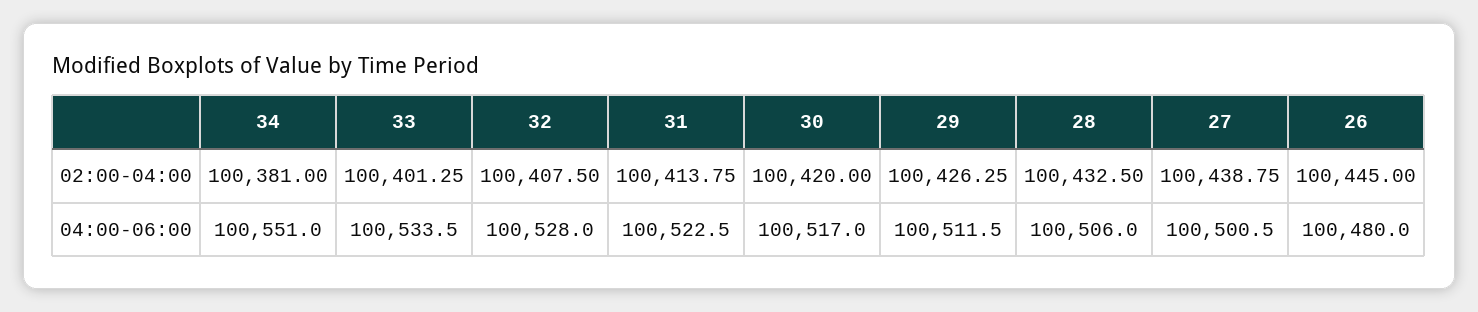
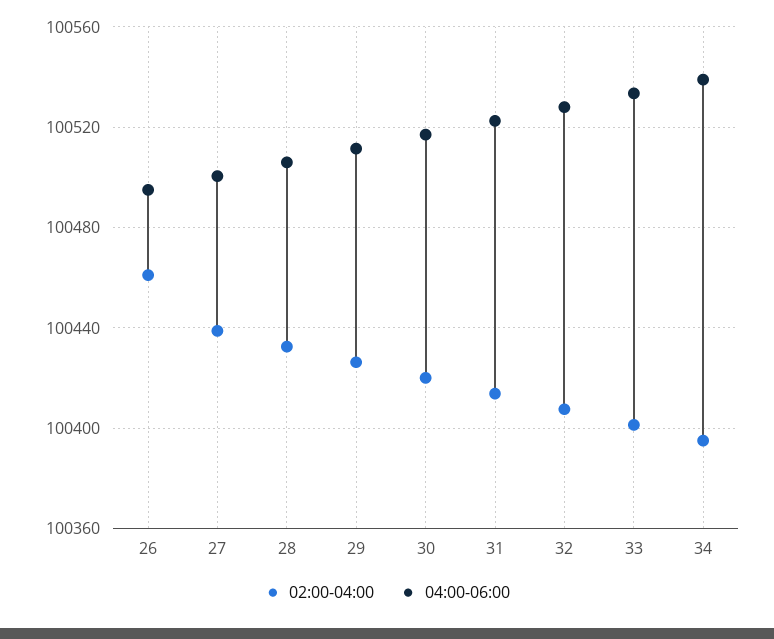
  {
    "02:00-04:00": {
-     "34": 100381,
+     "34": 100395,
      "33": 100401.25,
      "32": 100407.5,
      "31": 100413.75,
      "30": 100420,
      "29": 100426.25,
      "28": 100432.5,
      "27": 100438.75,
-     "26": 100445
+     "26": 100460
    },
    "04:00-06:00": {
-     "34": 100551,
+     "34": 100540,
      "33": 100533.5,
      "32": 100528,
      "31": 100522.5,
      "30": 100517,
      "29": 100511.5,
      "28": 100506,
      "27": 100500.5,
-     "26": 100480
+     "26": 100495
    }
  }

